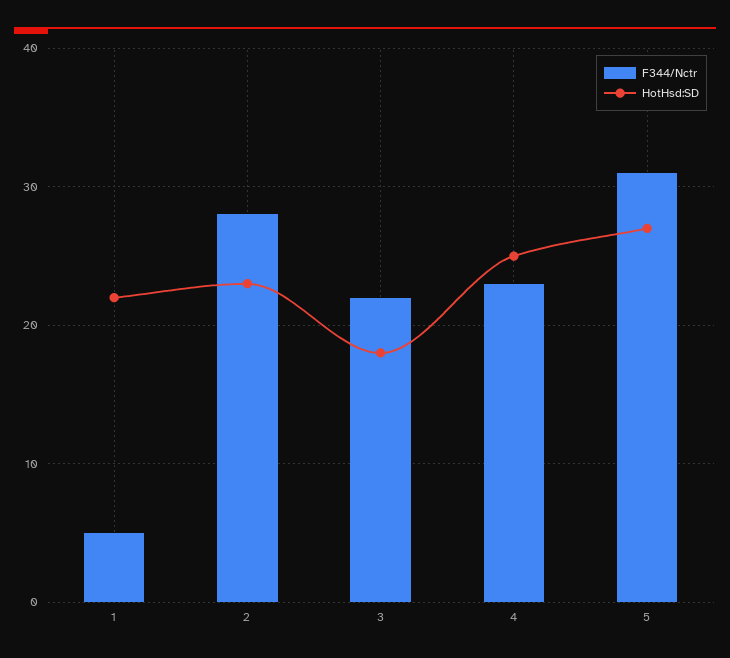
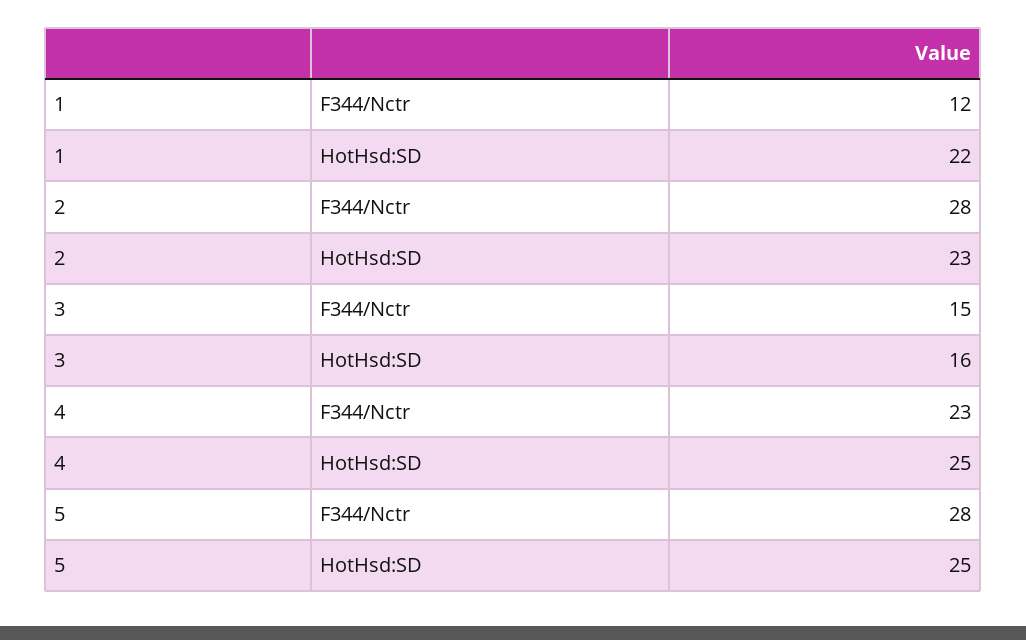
  {
    "F344/Nctr": {
-     "1": 5,
+     "1": 12,
      "2": 28,
-     "3": 22,
+     "3": 15,
      "4": 23,
-     "5": 31
+     "5": 28
    },
    "HotHsd:SD": {
      "1": 22,
      "2": 23,
-     "3": 18,
+     "3": 16,
      "4": 25,
-     "5": 27
+     "5": 25
    }
  }

